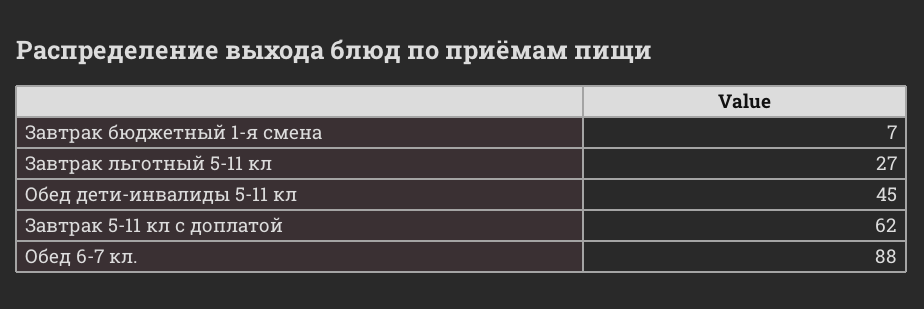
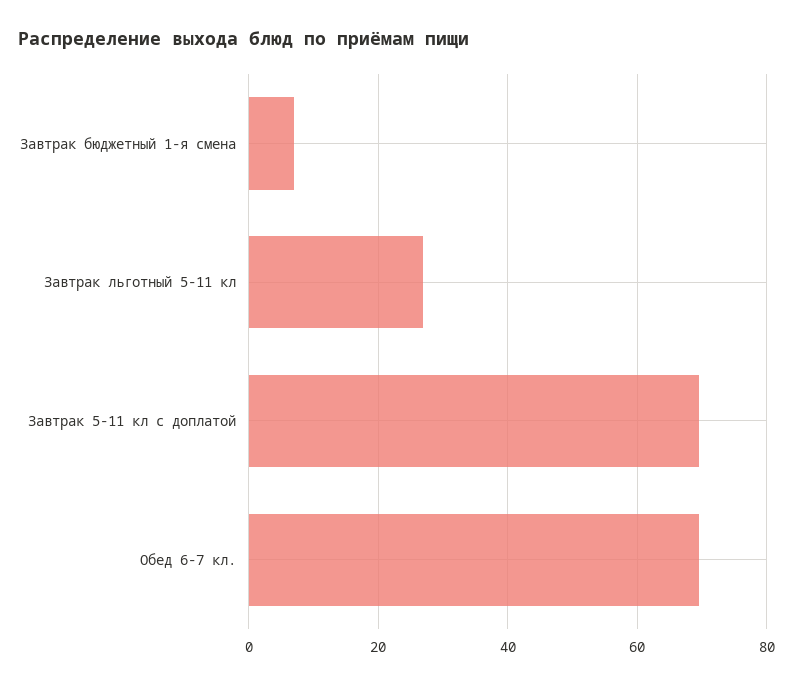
  {
    "Завтрак бюджетный 1-я смена": 7,
    "Завтрак льготный 5-11 кл": 27,
-   "Обед дети-инвалиды 5-11 кл": 45,
-   "Завтрак 5-11 кл с доплатой": 62,
+   "Завтрак 5-11 кл с доплатой": 70,
-   "Обед 6-7 кл.": 88
+   "Обед 6-7 кл.": 70
  }

